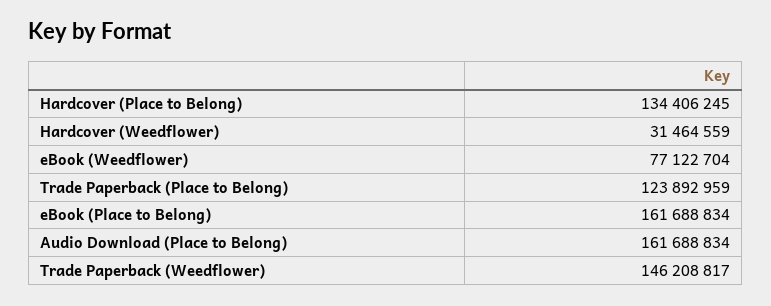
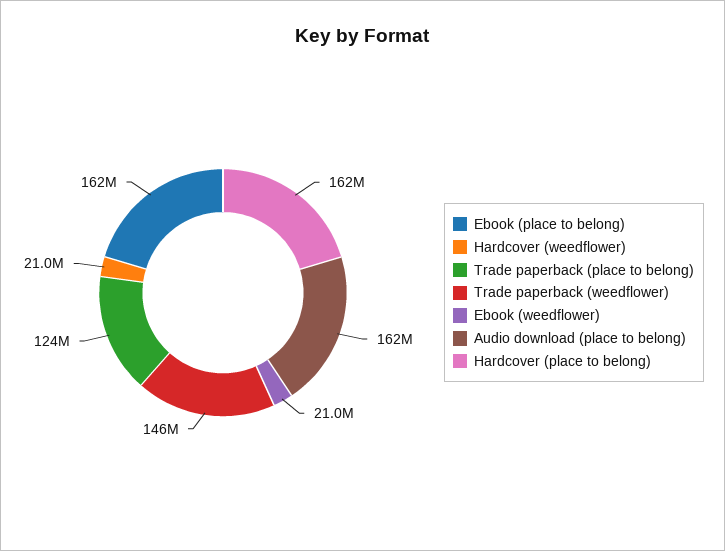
  {
-   "Hardcover (Place to Belong)": 134406245,
+   "Hardcover (Place to Belong)": 162000000,
-   "Hardcover (Weedflower)": 31464559,
+   "Hardcover (Weedflower)": 21000000,
-   "eBook (Weedflower)": 77122704,
+   "eBook (Weedflower)": 21000000,
    "Trade Paperback (Place to Belong)": 123892959,
    "eBook (Place to Belong)": 161688834,
    "Audio Download (Place to Belong)": 161688834,
    "Trade Paperback (Weedflower)": 146208817
  }

